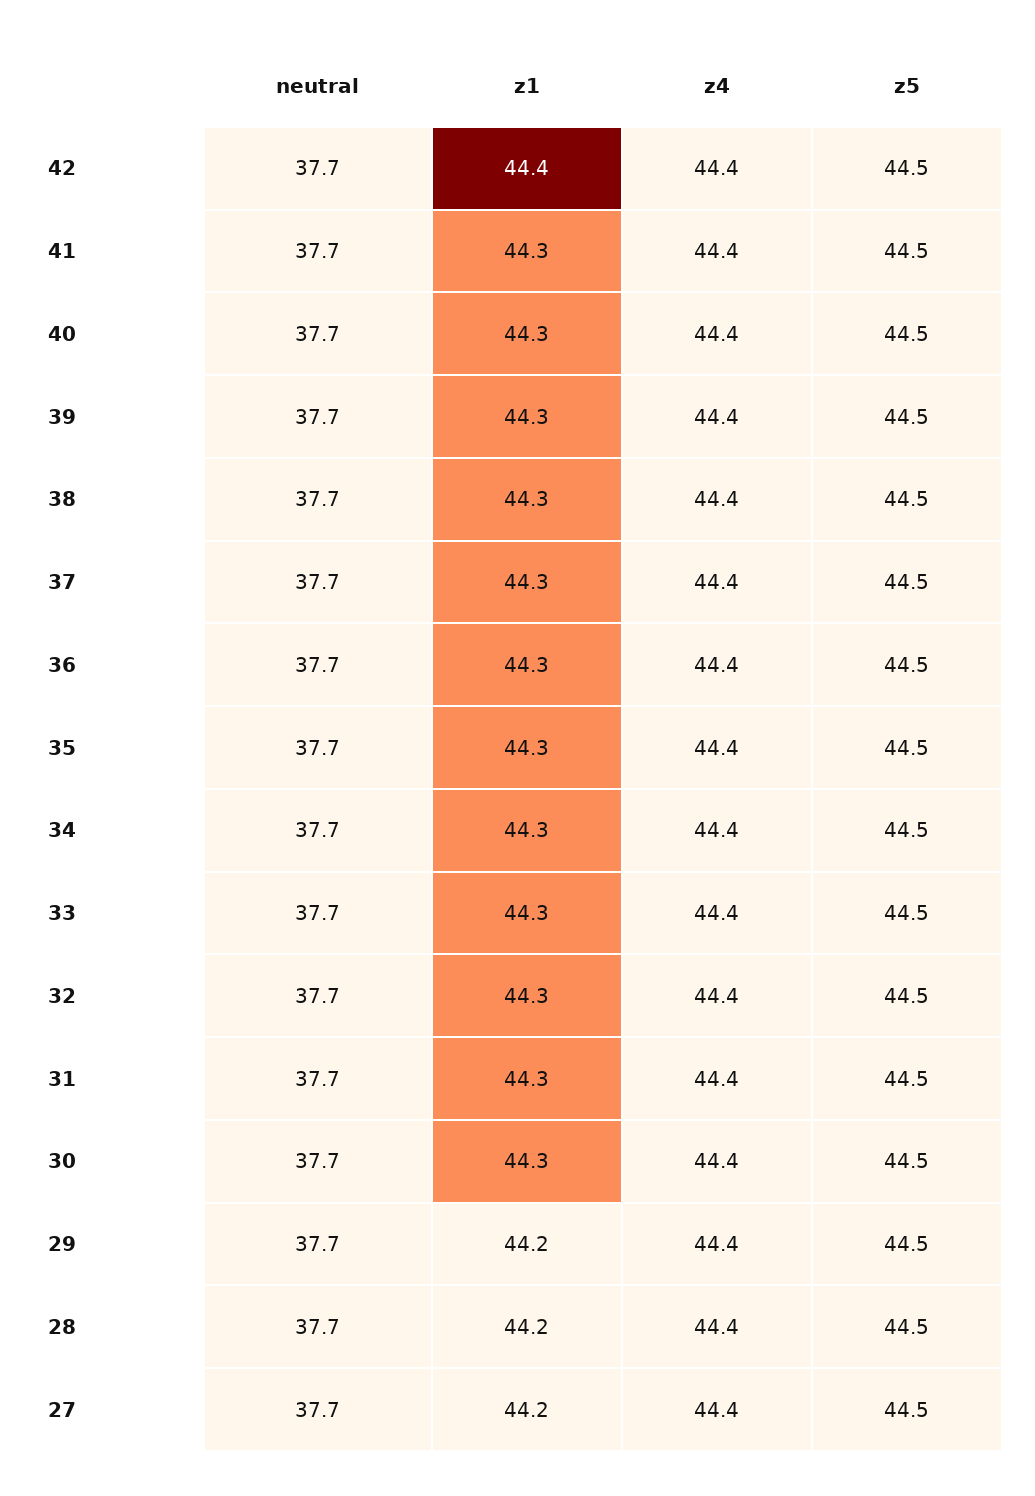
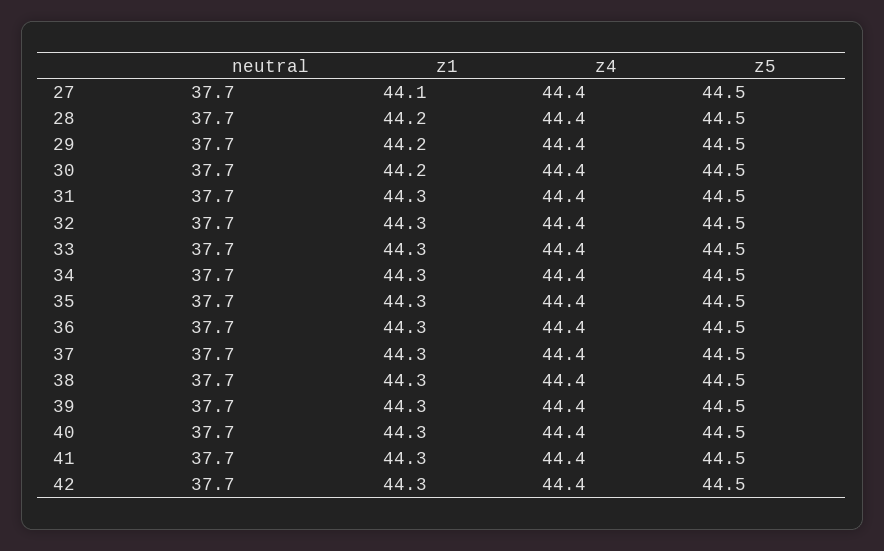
  {
    "neutral": {
      "42": 37.7,
      "41": 37.7,
      "40": 37.7,
      "39": 37.7,
      "38": 37.7,
      "37": 37.7,
      "36": 37.7,
      "35": 37.7,
      "34": 37.7,
      "33": 37.7,
      "32": 37.7,
      "31": 37.7,
      "30": 37.7,
      "29": 37.7,
      "28": 37.7,
      "27": 37.7
    },
    "z1": {
-     "42": 44.4,
+     "42": 44.3,
      "41": 44.3,
      "40": 44.3,
      "39": 44.3,
      "38": 44.3,
      "37": 44.3,
      "36": 44.3,
      "35": 44.3,
      "34": 44.3,
      "33": 44.3,
      "32": 44.3,
      "31": 44.3,
-     "30": 44.3,
+     "30": 44.2,
      "29": 44.2,
      "28": 44.2,
-     "27": 44.2
+     "27": 44.1
    },
    "z4": {
      "42": 44.4,
      "41": 44.4,
      "40": 44.4,
      "39": 44.4,
      "38": 44.4,
      "37": 44.4,
      "36": 44.4,
      "35": 44.4,
      "34": 44.4,
      "33": 44.4,
      "32": 44.4,
      "31": 44.4,
      "30": 44.4,
      "29": 44.4,
      "28": 44.4,
      "27": 44.4
    },
    "z5": {
      "42": 44.5,
      "41": 44.5,
      "40": 44.5,
      "39": 44.5,
      "38": 44.5,
      "37": 44.5,
      "36": 44.5,
      "35": 44.5,
      "34": 44.5,
      "33": 44.5,
      "32": 44.5,
      "31": 44.5,
      "30": 44.5,
      "29": 44.5,
      "28": 44.5,
      "27": 44.5
    }
  }

